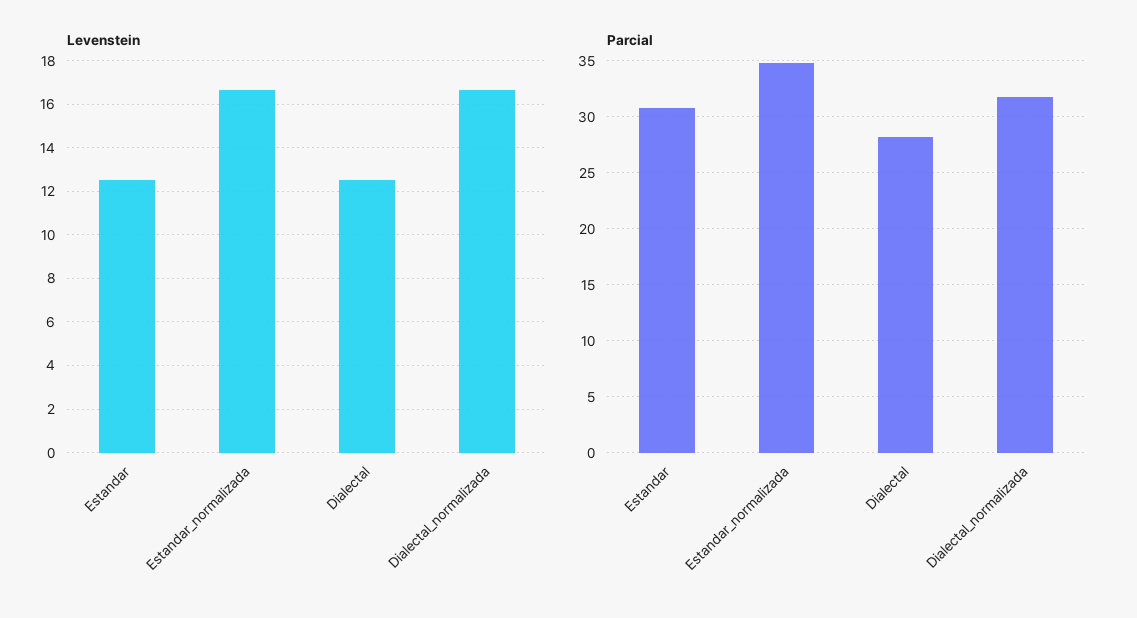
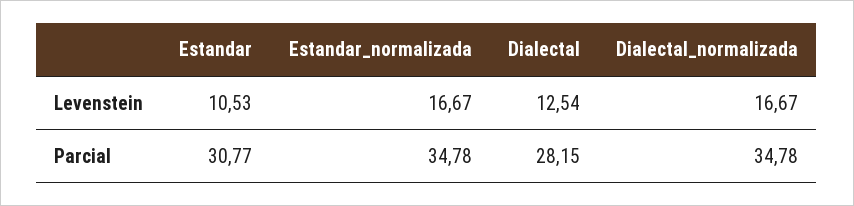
  {
    "Levenstein": {
-     "Estandar": 12.5,
+     "Estandar": 10.53,
      "Estandar_normalizada": 16.67,
      "Dialectal": 12.54,
      "Dialectal_normalizada": 16.67
    },
    "Parcial": {
      "Estandar": 30.77,
      "Estandar_normalizada": 34.78,
      "Dialectal": 28.15,
-     "Dialectal_normalizada": 32
+     "Dialectal_normalizada": 34.78
    }
  }

